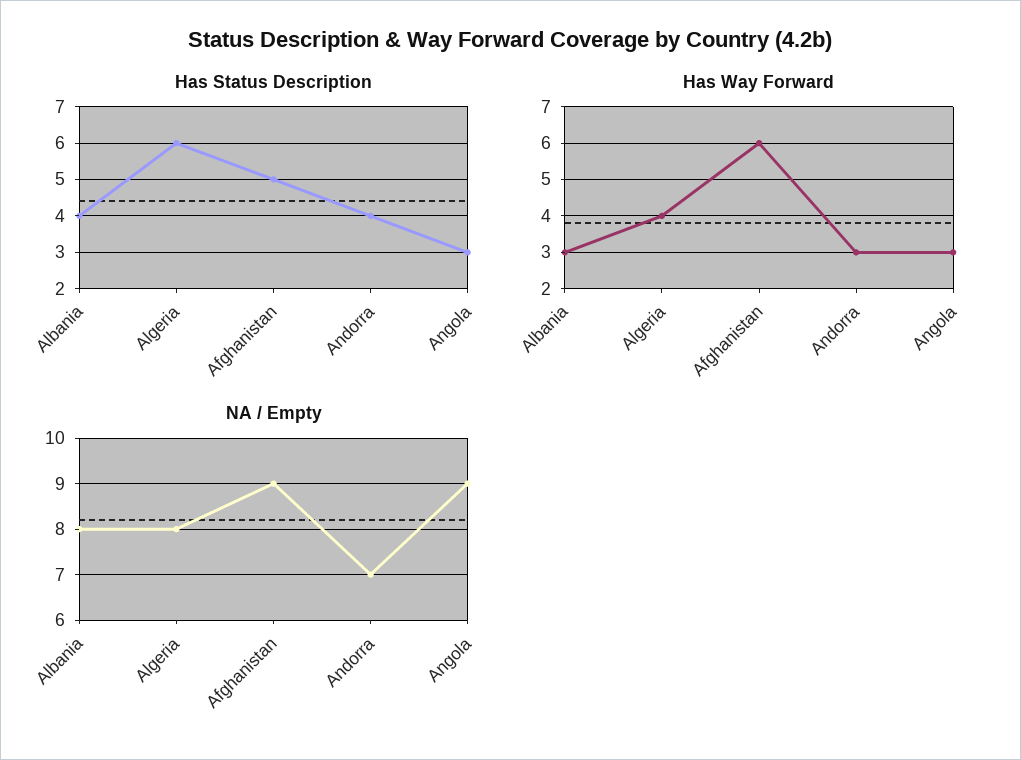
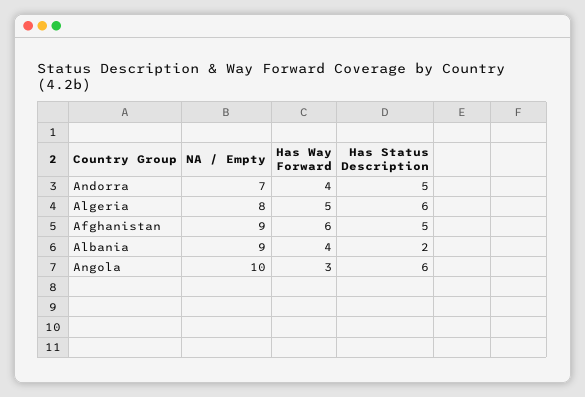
  {
    "Has Status Description": {
-     "Albania": 4,
+     "Albania": 2,
      "Algeria": 6,
      "Afghanistan": 5,
-     "Andorra": 4,
+     "Andorra": 5,
-     "Angola": 3
+     "Angola": 6
    },
    "Has Way Forward": {
-     "Albania": 3,
+     "Albania": 4,
-     "Algeria": 4,
+     "Algeria": 5,
      "Afghanistan": 6,
-     "Andorra": 3,
+     "Andorra": 4,
      "Angola": 3
    },
    "NA / Empty": {
-     "Albania": 8,
+     "Albania": 9,
      "Algeria": 8,
      "Afghanistan": 9,
      "Andorra": 7,
-     "Angola": 9
+     "Angola": 10
    }
  }

